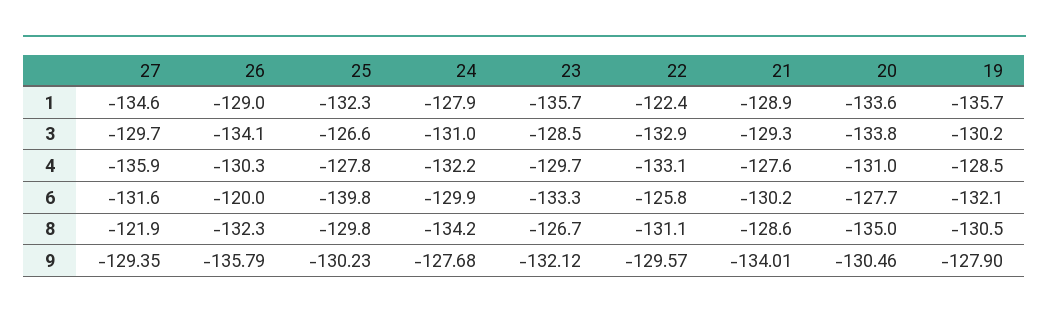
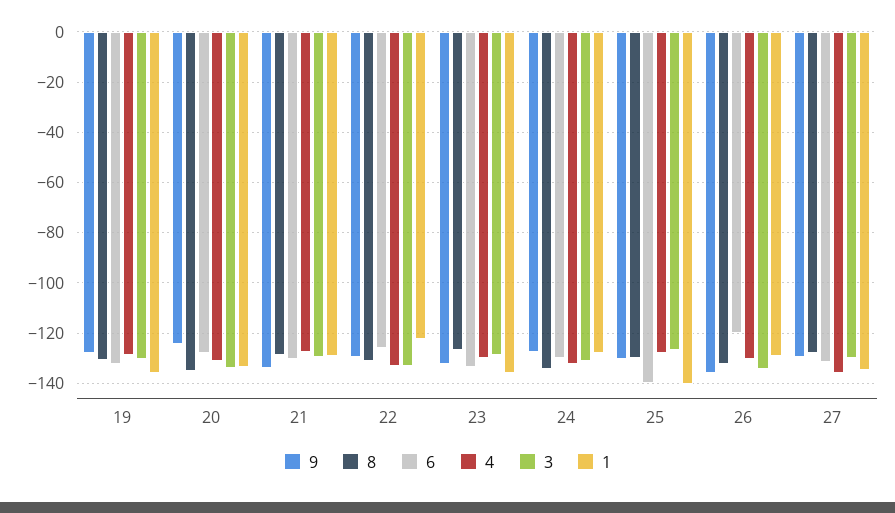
  {
    "1": {
      "27": -134.6,
      "26": -129,
-     "25": -132.3,
+     "25": -140,
      "24": -127.9,
      "23": -135.7,
      "22": -122.4,
      "21": -128.9,
      "20": -133.6,
      "19": -135.7
    },
    "3": {
      "27": -129.7,
      "26": -134.1,
      "25": -126.6,
      "24": -131,
      "23": -128.5,
      "22": -132.9,
      "21": -129.3,
      "20": -133.8,
      "19": -130.2
    },
    "4": {
      "27": -135.9,
      "26": -130.3,
      "25": -127.8,
      "24": -132.2,
      "23": -129.7,
      "22": -133.1,
      "21": -127.6,
      "20": -131,
      "19": -128.5
    },
    "6": {
      "27": -131.6,
      "26": -120,
      "25": -139.8,
      "24": -129.9,
      "23": -133.3,
      "22": -125.8,
      "21": -130.2,
      "20": -127.7,
      "19": -132.1
    },
    "8": {
-     "27": -121.9,
+     "27": -127.5,
      "26": -132.3,
      "25": -129.8,
      "24": -134.2,
      "23": -126.7,
      "22": -131.1,
      "21": -128.6,
      "20": -135,
      "19": -130.5
    },
    "9": {
      "27": -129.35,
      "26": -135.79,
      "25": -130.23,
      "24": -127.68,
      "23": -132.12,
      "22": -129.57,
      "21": -134.01,
-     "20": -130.46,
+     "20": -125,
      "19": -127.9
    }
  }

